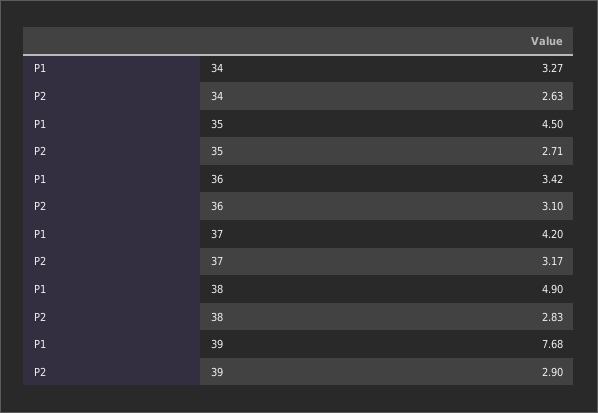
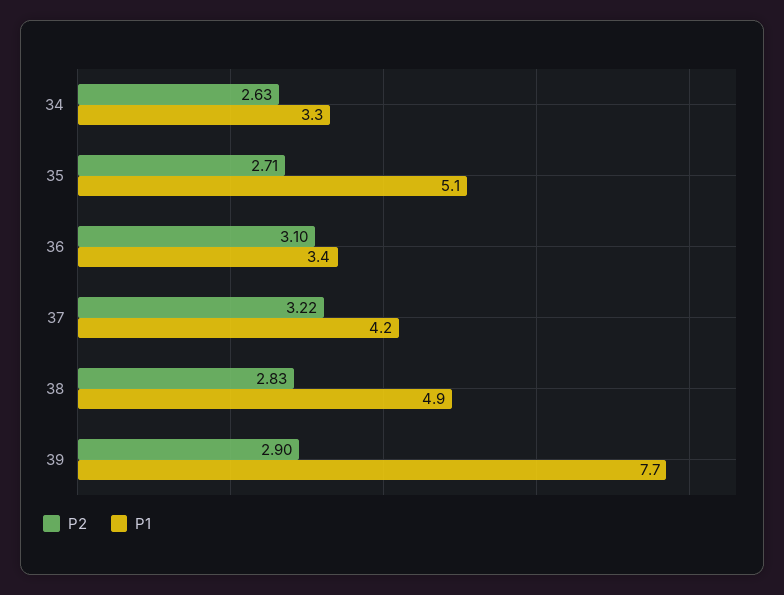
  {
    "P1": {
      "34": 3.27,
-     "35": 4.5,
+     "35": 5.1,
      "36": 3.42,
      "37": 4.2,
      "38": 4.9,
      "39": 7.68
    },
    "P2": {
      "34": 2.63,
      "35": 2.71,
      "36": 3.1,
-     "37": 3.17,
+     "37": 3.22,
      "38": 2.83,
      "39": 2.9
    }
  }

